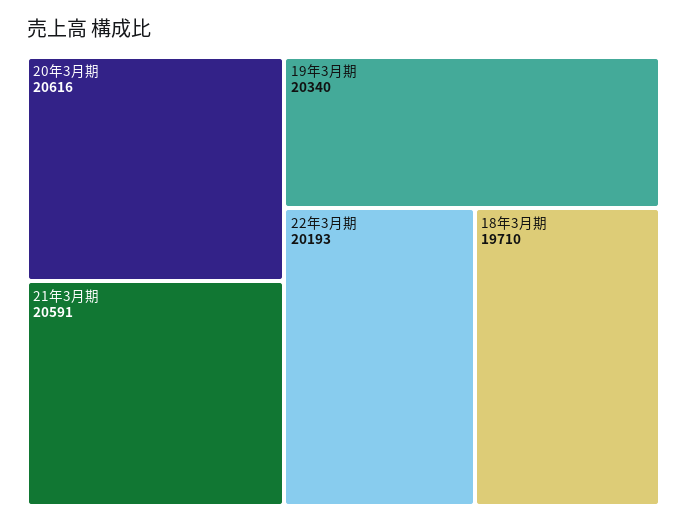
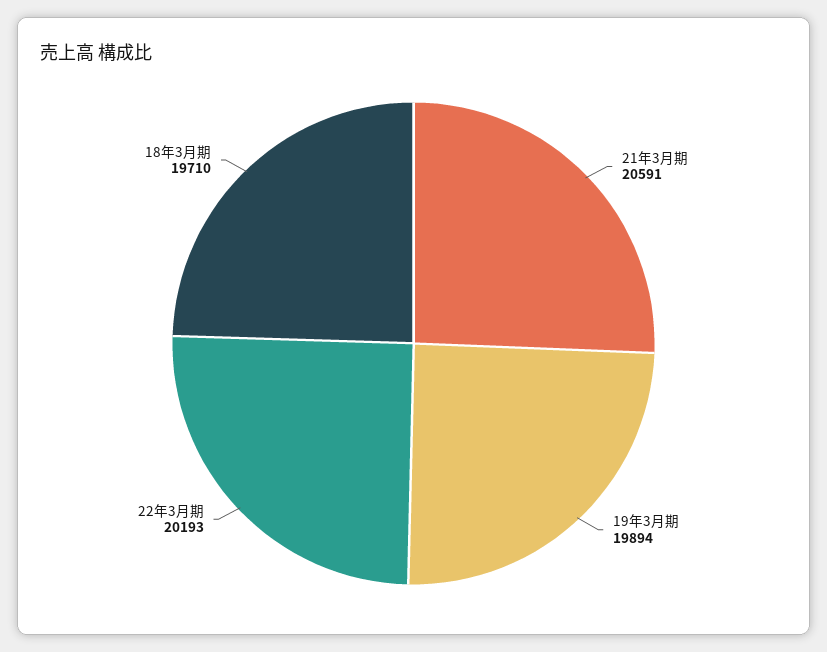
  {
-   "20年3月期": 20616,
    "21年3月期": 20591,
-   "19年3月期": 20340,
+   "19年3月期": 19894,
    "22年3月期": 20193,
    "18年3月期": 19710
  }

